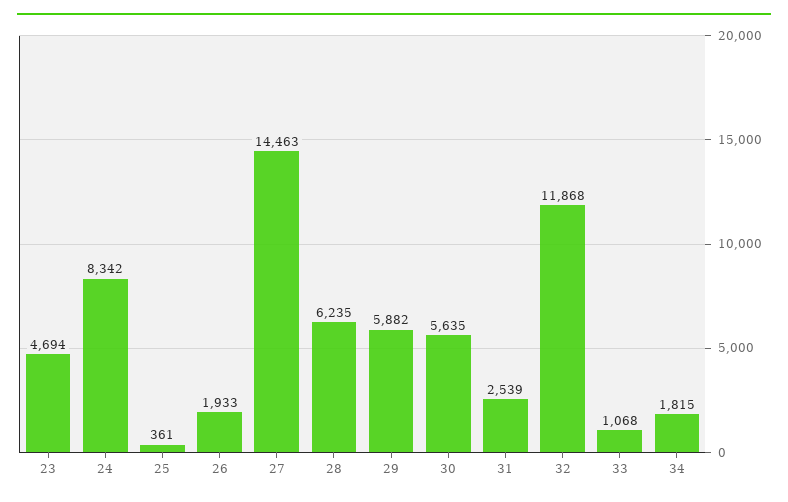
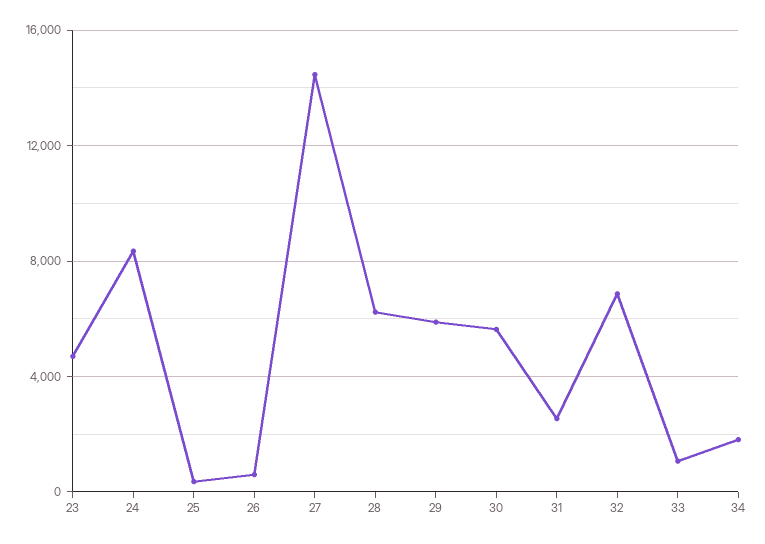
  {
    "23": 4694,
    "24": 8342,
    "25": 361,
-   "26": 1933,
+   "26": 500,
    "27": 14463,
    "28": 6235,
    "29": 5882,
    "30": 5635,
    "31": 2539,
-   "32": 11868,
+   "32": 7000,
    "33": 1068,
    "34": 1815
  }

